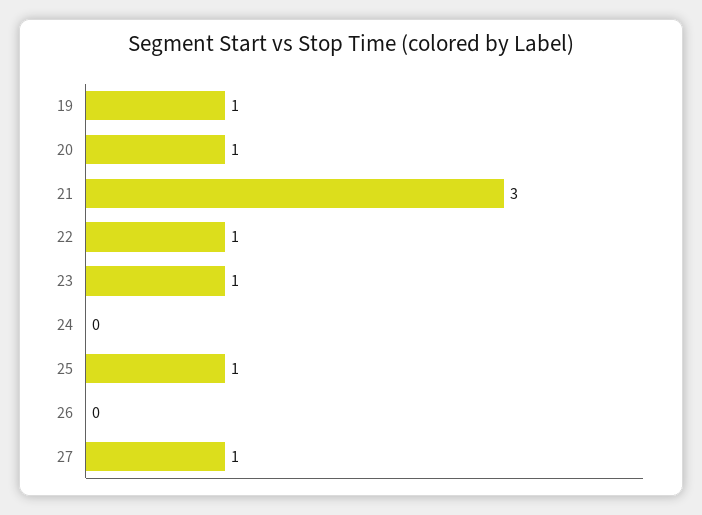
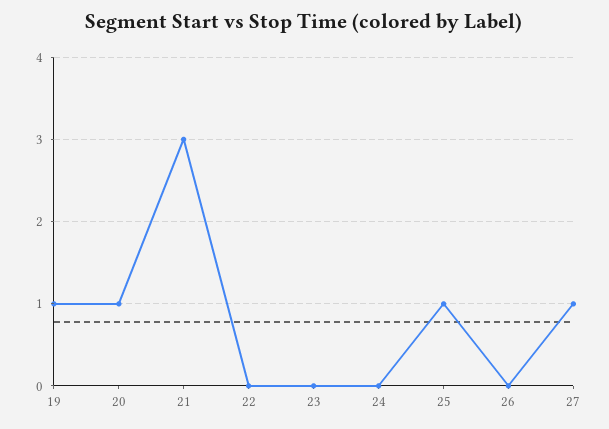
  {
    "19": 1,
    "20": 1,
    "21": 3,
-   "22": 1,
+   "22": 0,
-   "23": 1,
+   "23": 0,
    "24": 0,
    "25": 1,
    "26": 0,
    "27": 1
  }

